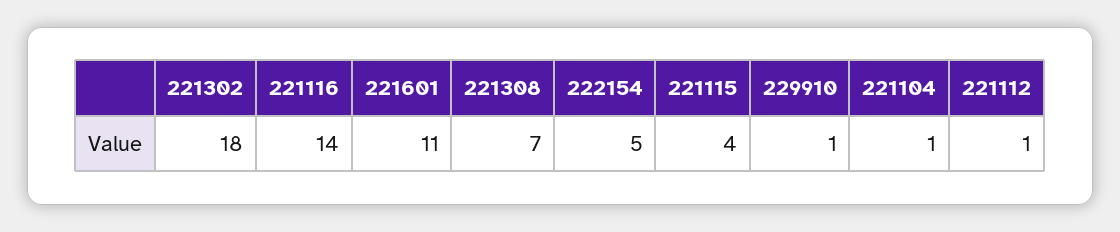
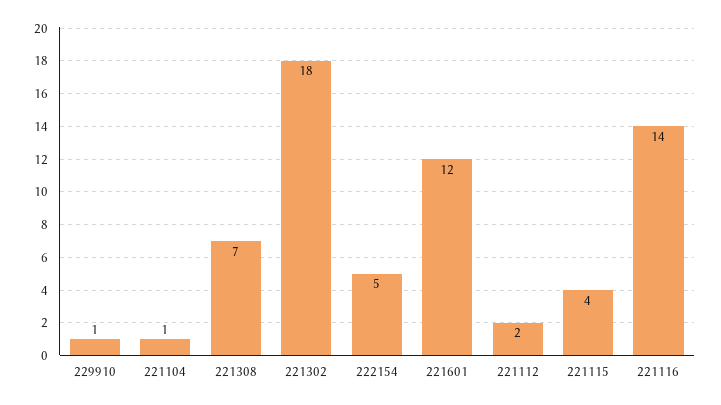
  {
    "221302": 18,
    "221116": 14,
-   "221601": 11,
+   "221601": 12,
    "221308": 7,
    "222154": 5,
    "221115": 4,
    "229910": 1,
    "221104": 1,
-   "221112": 1
+   "221112": 2
  }

